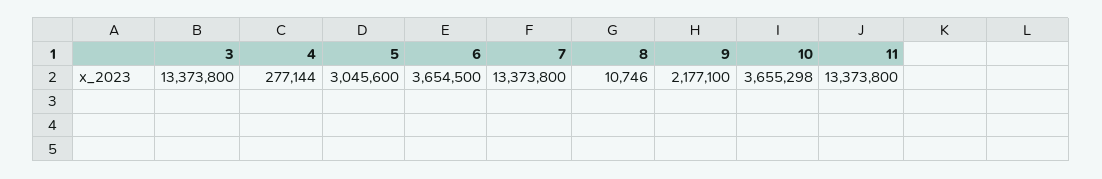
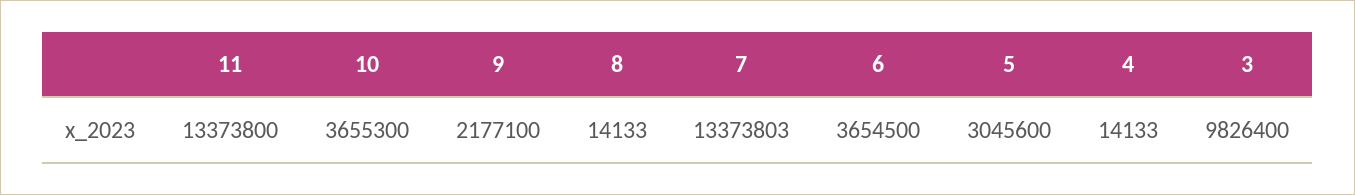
  {
-   "3": 13373800,
+   "3": 9826400,
-   "4": 277144,
+   "4": 14133,
    "5": 3045600,
    "6": 3654500,
-   "7": 13373800,
+   "7": 13373803,
-   "8": 10746,
+   "8": 14133,
    "9": 2177100,
-   "10": 3655298,
+   "10": 3655300,
    "11": 13373800
  }

